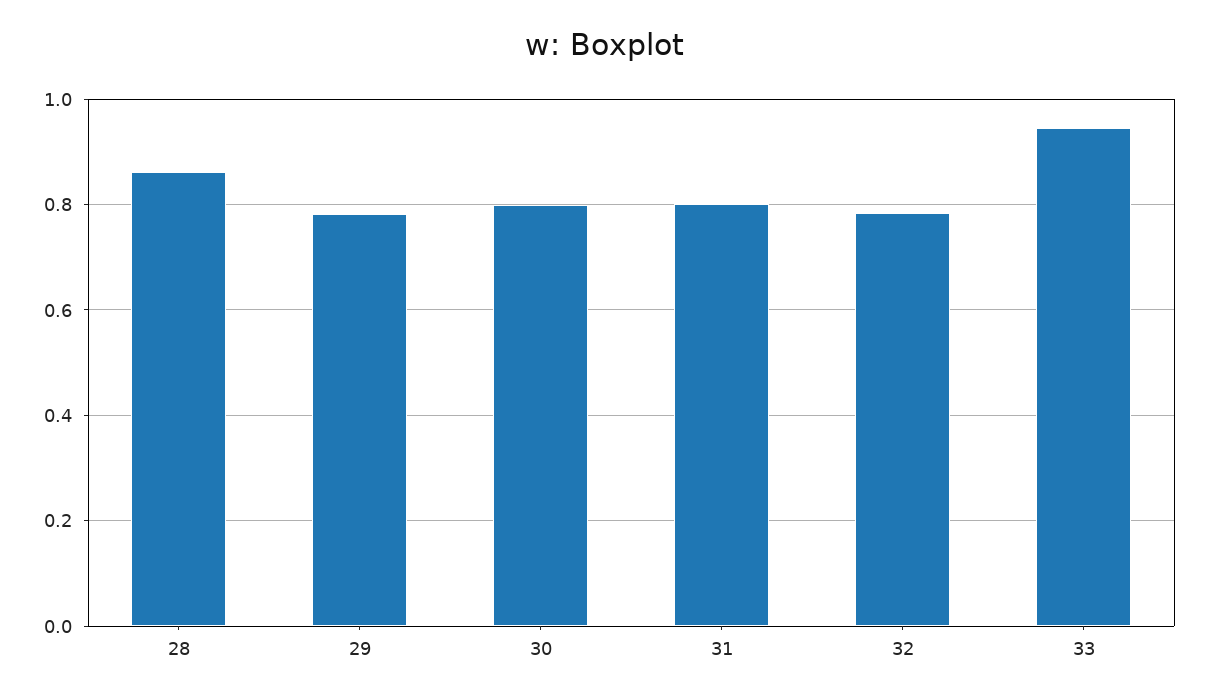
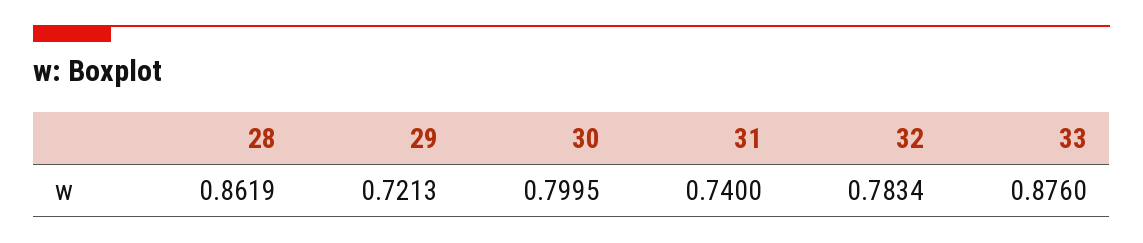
  {
    "28": 0.8619,
-   "29": 0.78,
+   "29": 0.7213,
    "30": 0.7995,
-   "31": 0.8,
+   "31": 0.74,
    "32": 0.7834,
-   "33": 0.94
+   "33": 0.876
  }

